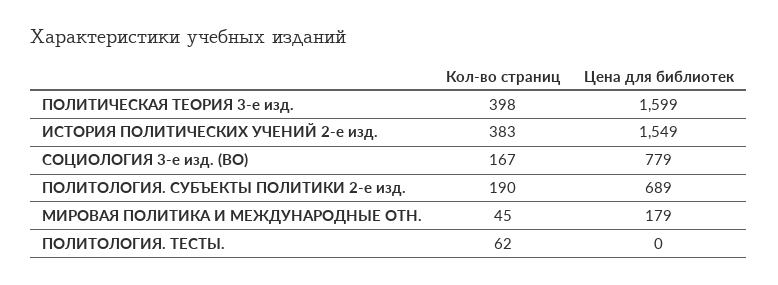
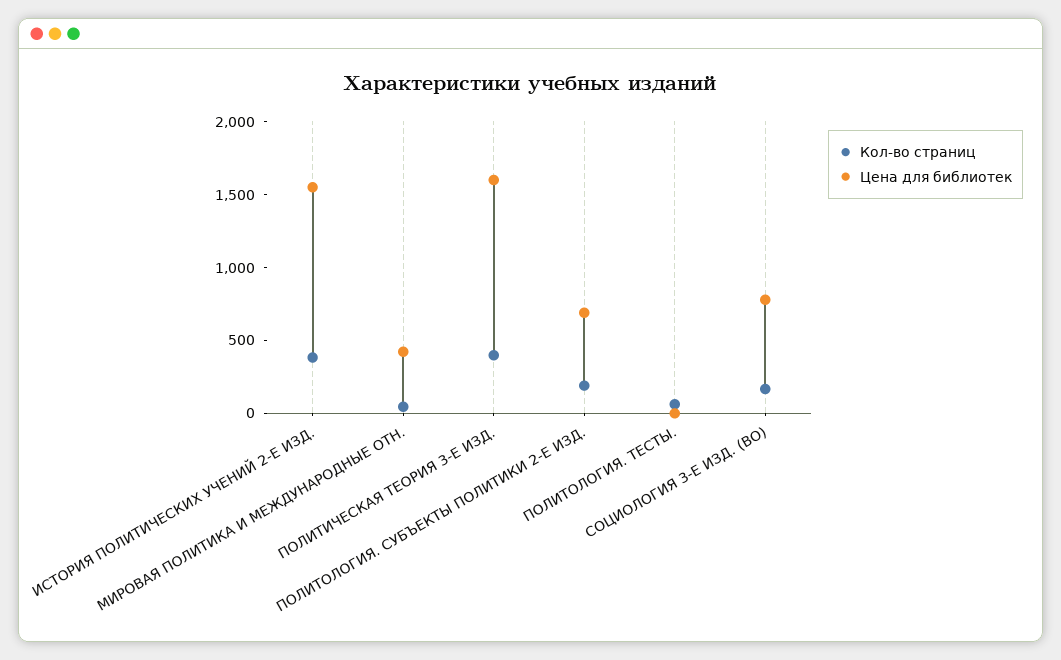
  {
    "Кол-во страниц": {
      "ПОЛИТИЧЕСКАЯ ТЕОРИЯ 3-е изд.": 398,
      "ИСТОРИЯ ПОЛИТИЧЕСКИХ УЧЕНИЙ 2-е изд.": 383,
      "СОЦИОЛОГИЯ 3-е изд. (ВО)": 167,
      "ПОЛИТОЛОГИЯ. СУБЪЕКТЫ ПОЛИТИКИ 2-е изд.": 190,
      "МИРОВАЯ ПОЛИТИКА И МЕЖДУНАРОДНЫЕ ОТН.": 45,
      "ПОЛИТОЛОГИЯ. ТЕСТЫ.": 62
    },
    "Цена для библиотек": {
      "ПОЛИТИЧЕСКАЯ ТЕОРИЯ 3-е изд.": 1599,
      "ИСТОРИЯ ПОЛИТИЧЕСКИХ УЧЕНИЙ 2-е изд.": 1549,
      "СОЦИОЛОГИЯ 3-е изд. (ВО)": 779,
      "ПОЛИТОЛОГИЯ. СУБЪЕКТЫ ПОЛИТИКИ 2-е изд.": 689,
-     "МИРОВАЯ ПОЛИТИКА И МЕЖДУНАРОДНЫЕ ОТН.": 179,
+     "МИРОВАЯ ПОЛИТИКА И МЕЖДУНАРОДНЫЕ ОТН.": 400,
      "ПОЛИТОЛОГИЯ. ТЕСТЫ.": 0
    }
  }

